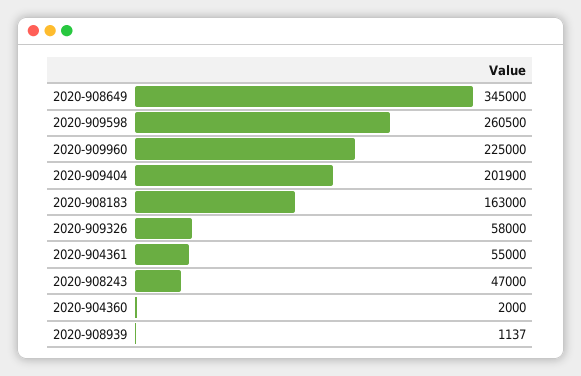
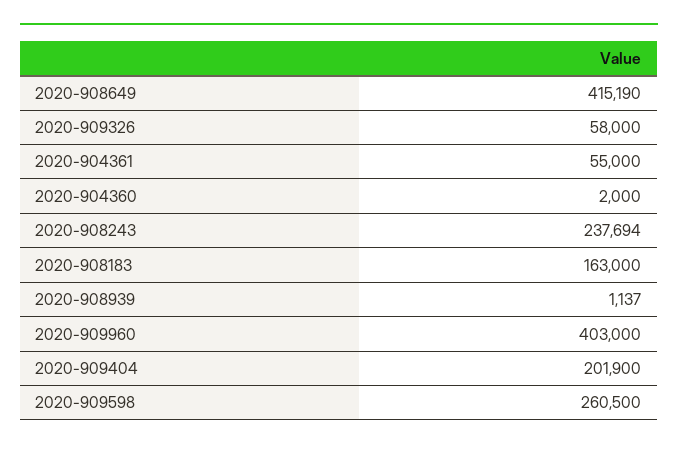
  {
-   "2020-908649": 345000,
+   "2020-908649": 415190,
    "2020-909598": 260500,
-   "2020-909960": 225000,
+   "2020-909960": 403000,
    "2020-909404": 201900,
    "2020-908183": 163000,
    "2020-909326": 58000,
    "2020-904361": 55000,
-   "2020-908243": 47000,
+   "2020-908243": 237694,
    "2020-904360": 2000,
    "2020-908939": 1137
  }

